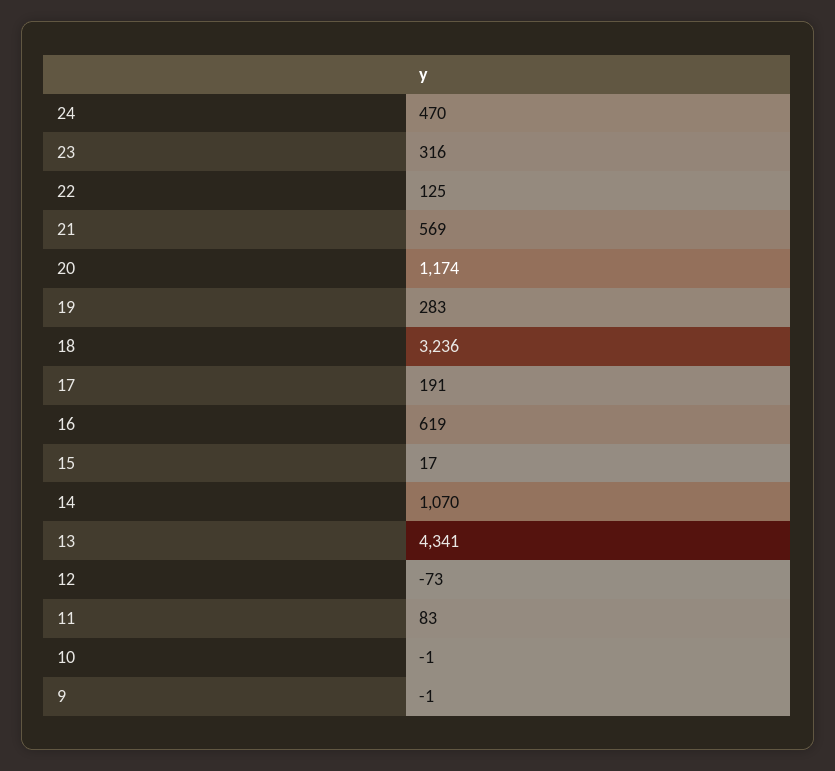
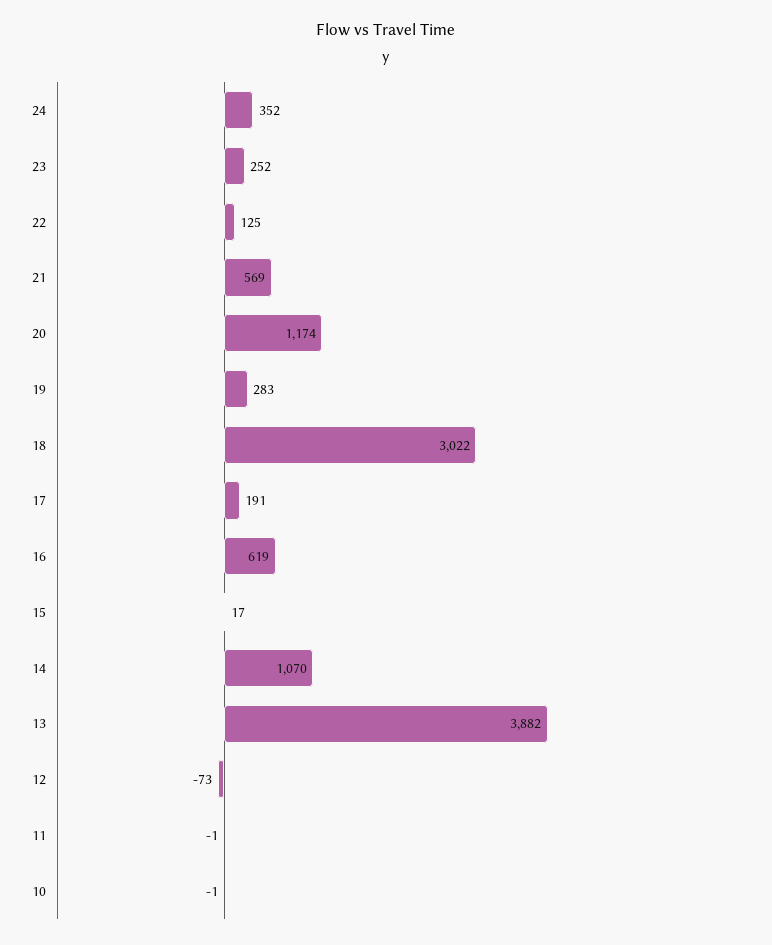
  {
-   "24": 470,
+   "24": 352,
-   "23": 316,
+   "23": 252,
    "22": 125,
    "21": 569,
    "20": 1174,
    "19": 283,
-   "18": 3236,
+   "18": 3022,
    "17": 191,
    "16": 619,
    "15": 17,
    "14": 1070,
-   "13": 4341,
+   "13": 3882,
    "12": -73,
-   "11": 83,
+   "11": -1,
-   "10": -1,
+   "10": -1
-   "9": -1
  }

